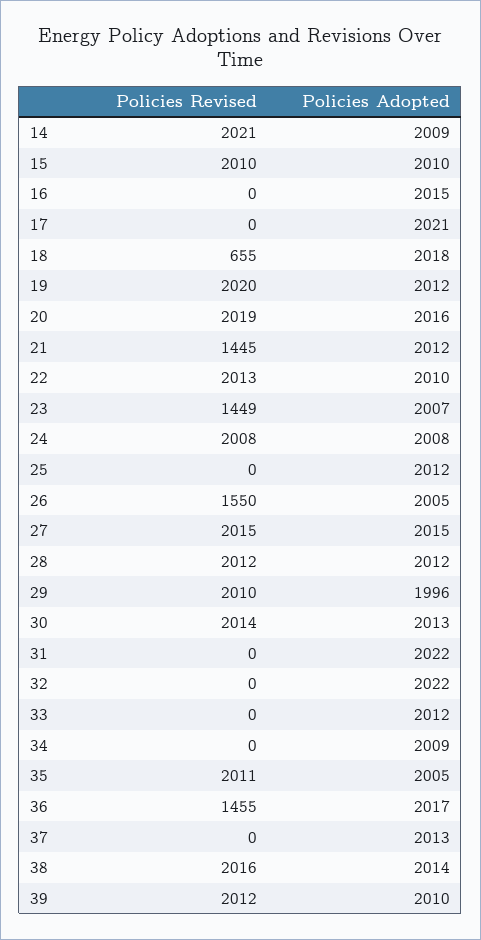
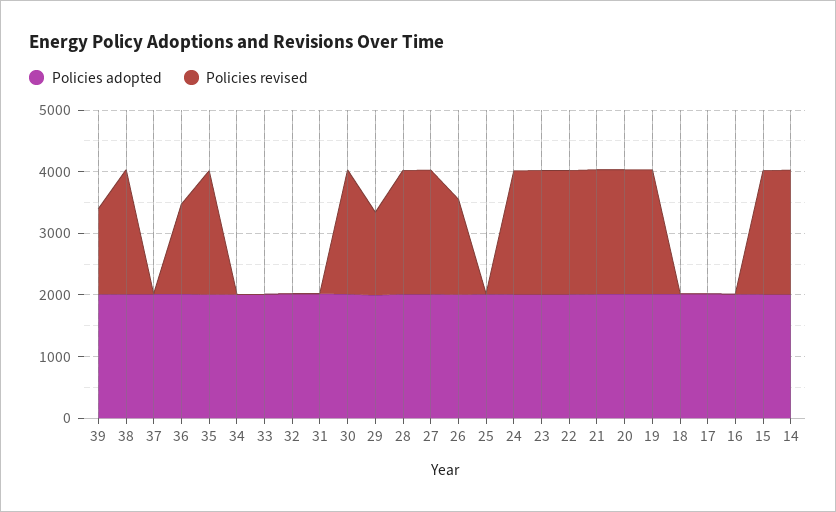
  {
    "Policies Revised": {
      "14": 2021,
      "15": 2010,
      "16": 0,
      "17": 0,
-     "18": 655,
+     "18": 0,
      "19": 2020,
      "20": 2019,
-     "21": 1445,
+     "21": 2000,
      "22": 2013,
-     "23": 1449,
+     "23": 2000,
      "24": 2008,
      "25": 0,
      "26": 1550,
      "27": 2015,
      "28": 2012,
-     "29": 2010,
+     "29": 1400,
      "30": 2014,
      "31": 0,
      "32": 0,
      "33": 0,
      "34": 0,
      "35": 2011,
      "36": 1455,
      "37": 0,
      "38": 2016,
-     "39": 2012
+     "39": 1400
    },
    "Policies Adopted": {
      "14": 2009,
      "15": 2010,
      "16": 2015,
      "17": 2021,
      "18": 2018,
      "19": 2012,
      "20": 2016,
      "21": 2012,
      "22": 2010,
      "23": 2007,
      "24": 2008,
      "25": 2012,
      "26": 2005,
      "27": 2015,
      "28": 2012,
      "29": 1996,
      "30": 2013,
      "31": 2022,
      "32": 2022,
      "33": 2012,
      "34": 2009,
      "35": 2005,
      "36": 2017,
      "37": 2013,
      "38": 2014,
      "39": 2010
    }
  }

